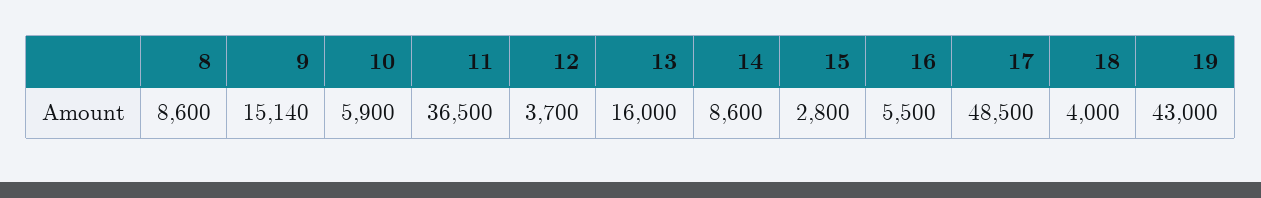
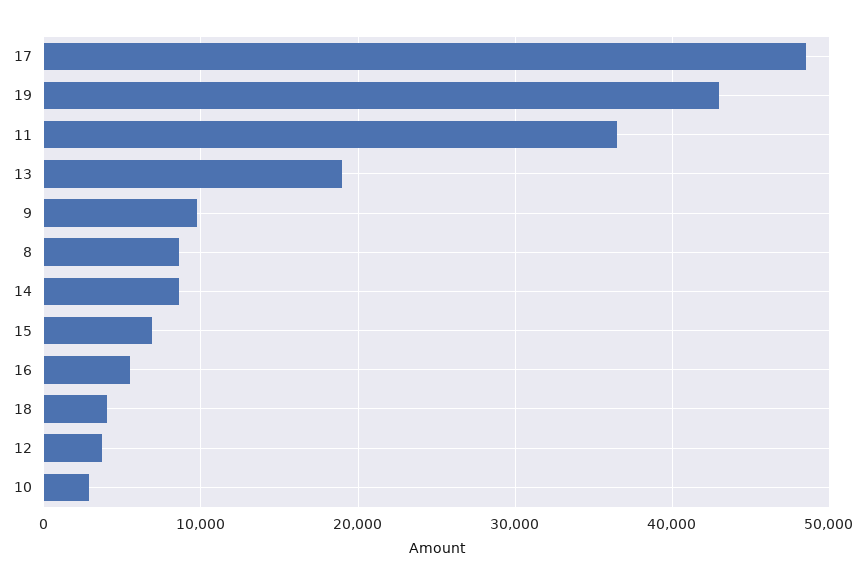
  {
    "8": 8600,
-   "9": 15140,
+   "9": 10000,
-   "10": 5900,
+   "10": 3000,
    "11": 36500,
    "12": 3700,
-   "13": 16000,
+   "13": 19000,
    "14": 8600,
-   "15": 2800,
+   "15": 7000,
    "16": 5500,
    "17": 48500,
    "18": 4000,
    "19": 43000
  }

